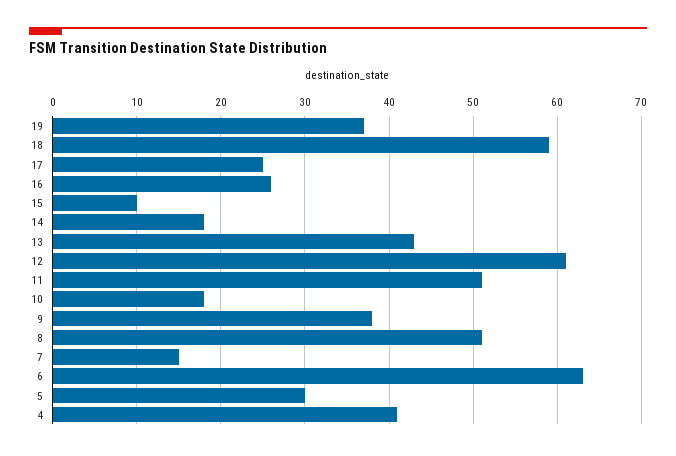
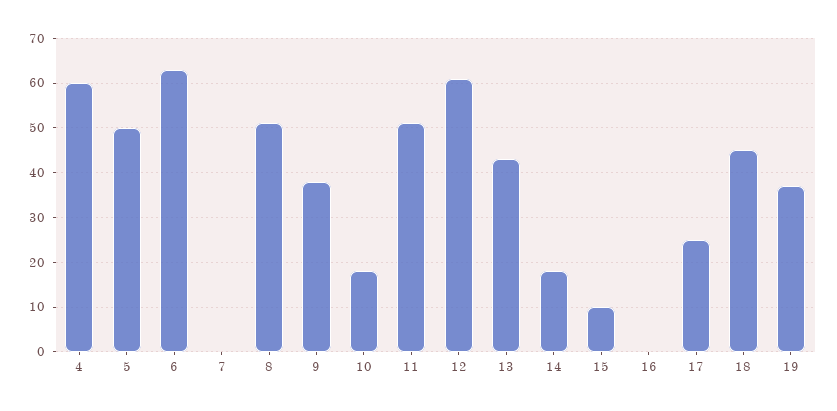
  {
    "19": 37,
-   "18": 59,
+   "18": 45,
    "17": 25,
-   "16": 26,
+   "16": 0,
    "15": 10,
    "14": 18,
    "13": 43,
    "12": 61,
    "11": 51,
    "10": 18,
    "9": 38,
    "8": 51,
-   "7": 15,
+   "7": 0,
    "6": 63,
-   "5": 30,
+   "5": 50,
-   "4": 41
+   "4": 60
  }

